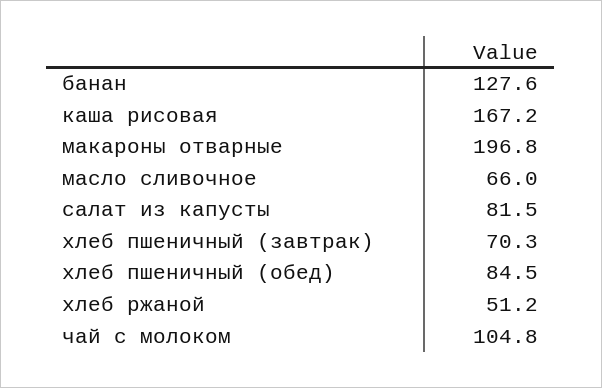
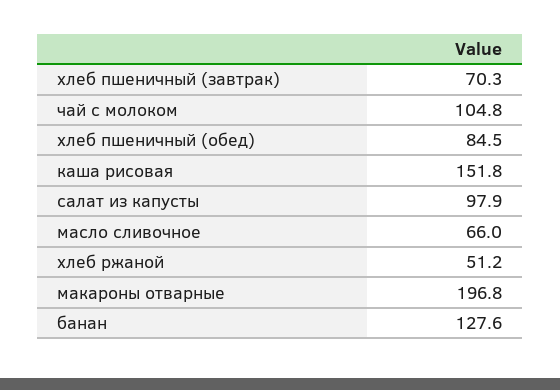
  {
    "банан": 127.6,
-   "каша рисовая": 167.2,
+   "каша рисовая": 151.8,
    "макароны отварные": 196.8,
    "масло сливочное": 66,
-   "салат из капусты": 81.5,
+   "салат из капусты": 97.9,
    "хлеб пшеничный (завтрак)": 70.3,
    "хлеб пшеничный (обед)": 84.5,
    "хлеб ржаной": 51.2,
    "чай с молоком": 104.8
  }

